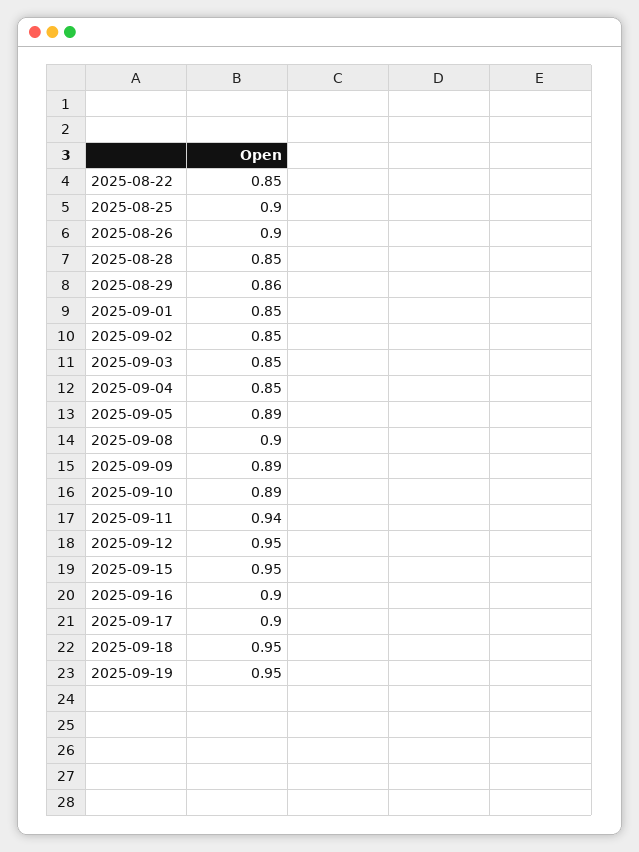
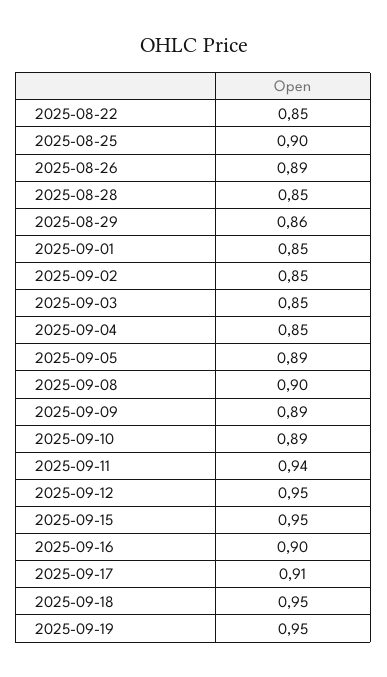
  {
    "2025-08-22": 0.85,
    "2025-08-25": 0.9,
-   "2025-08-26": 0.9,
+   "2025-08-26": 0.89,
    "2025-08-28": 0.85,
    "2025-08-29": 0.86,
    "2025-09-01": 0.85,
    "2025-09-02": 0.85,
    "2025-09-03": 0.85,
    "2025-09-04": 0.85,
    "2025-09-05": 0.89,
    "2025-09-08": 0.9,
    "2025-09-09": 0.89,
    "2025-09-10": 0.89,
    "2025-09-11": 0.94,
    "2025-09-12": 0.95,
    "2025-09-15": 0.95,
    "2025-09-16": 0.9,
-   "2025-09-17": 0.9,
+   "2025-09-17": 0.91,
    "2025-09-18": 0.95,
    "2025-09-19": 0.95
  }

